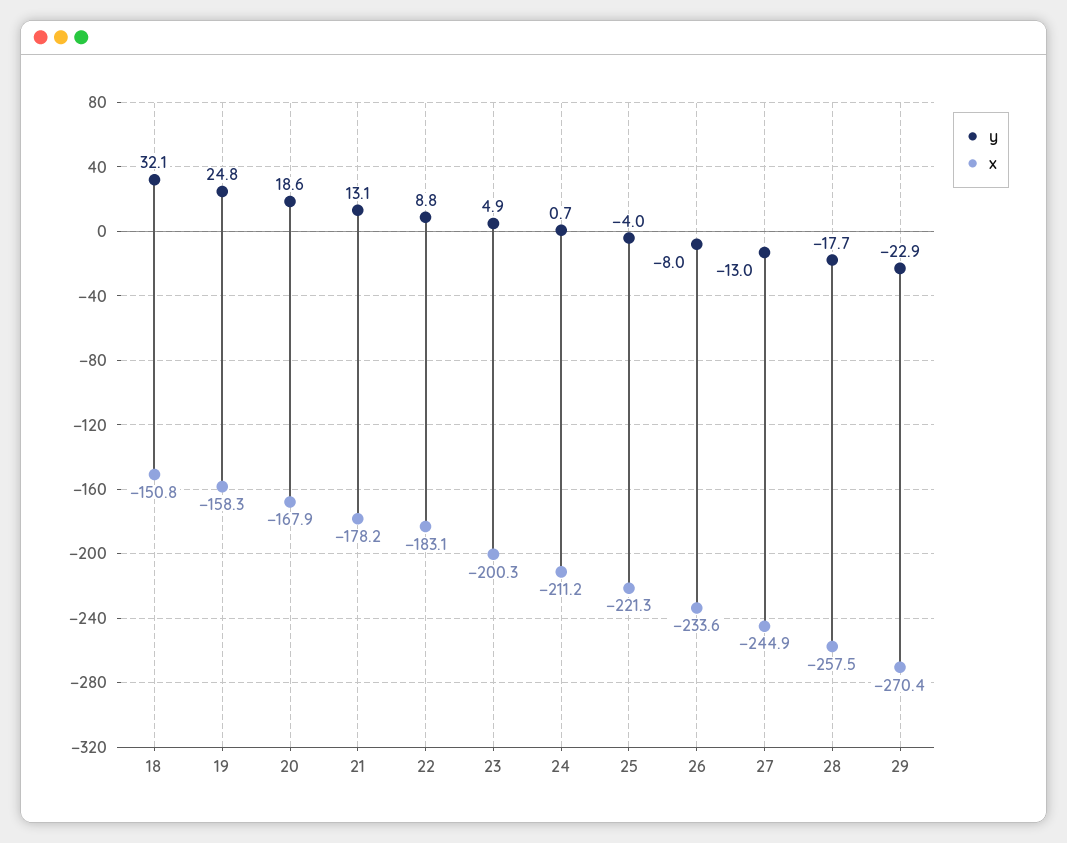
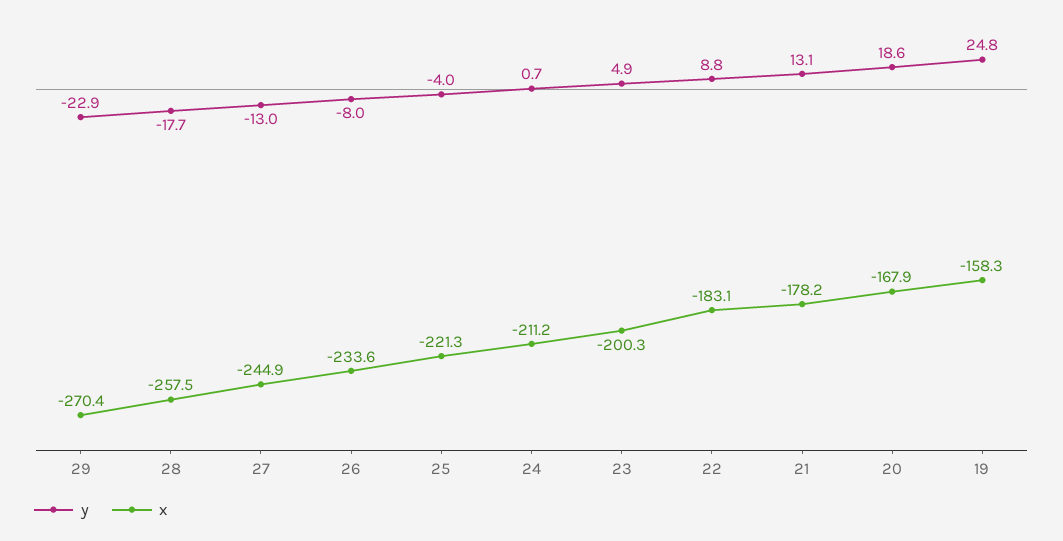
  {
    "y": {
-     "18": 32.1,
      "19": 24.8,
      "20": 18.6,
      "21": 13.1,
      "22": 8.8,
      "23": 4.9,
      "24": 0.7,
      "25": -4,
      "26": -8,
      "27": -13,
      "28": -17.7,
      "29": -22.9
    },
    "x": {
-     "18": -150.8,
      "19": -158.3,
      "20": -167.9,
      "21": -178.2,
      "22": -183.1,
      "23": -200.3,
      "24": -211.2,
      "25": -221.3,
      "26": -233.6,
      "27": -244.9,
      "28": -257.5,
      "29": -270.4
    }
  }

